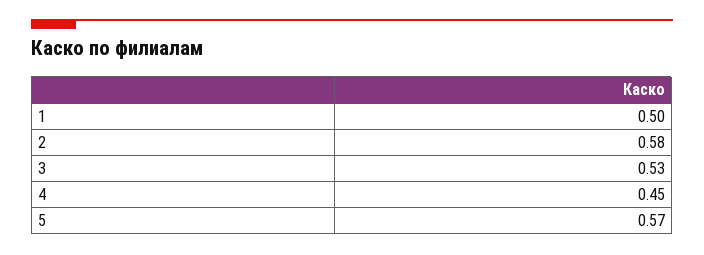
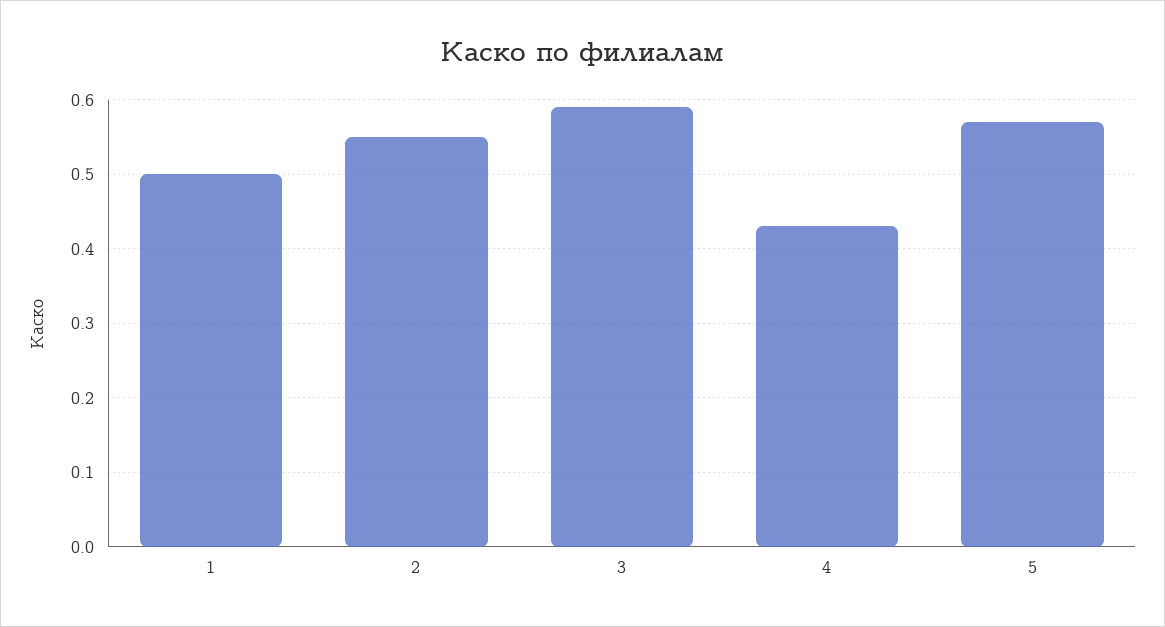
  {
    "1": 0.5,
-   "2": 0.58,
+   "2": 0.55,
-   "3": 0.53,
+   "3": 0.59,
-   "4": 0.45,
+   "4": 0.43,
    "5": 0.57
  }

